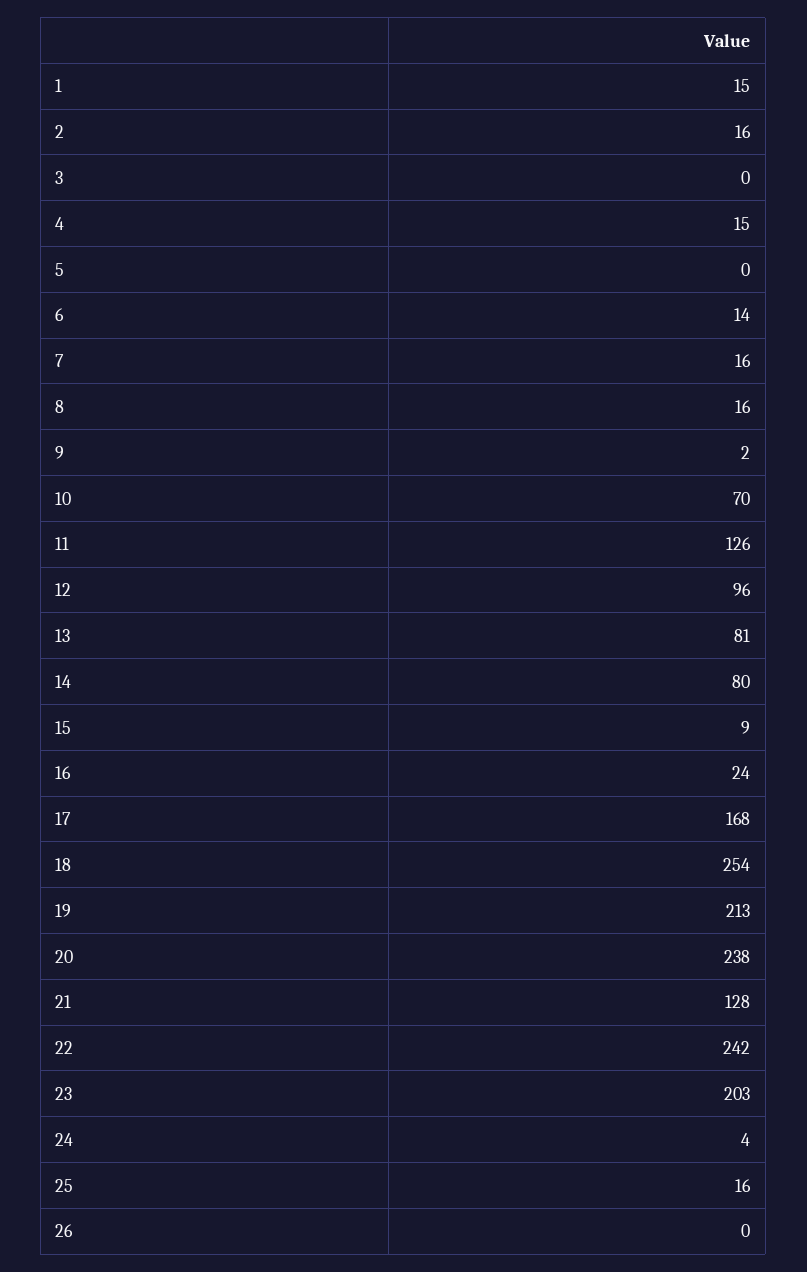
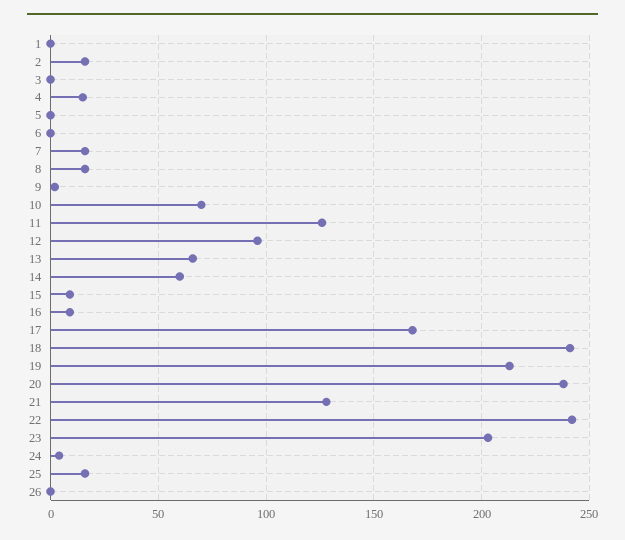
  {
-   "1": 15,
+   "1": 0,
    "2": 16,
    "3": 0,
    "4": 15,
    "5": 0,
-   "6": 14,
+   "6": 0,
    "7": 16,
    "8": 16,
    "9": 2,
    "10": 70,
    "11": 126,
    "12": 96,
-   "13": 81,
+   "13": 65,
-   "14": 80,
+   "14": 60,
    "15": 9,
-   "16": 24,
+   "16": 10,
    "17": 168,
-   "18": 254,
+   "18": 240,
    "19": 213,
    "20": 238,
    "21": 128,
    "22": 242,
    "23": 203,
    "24": 4,
    "25": 16,
    "26": 0
  }

